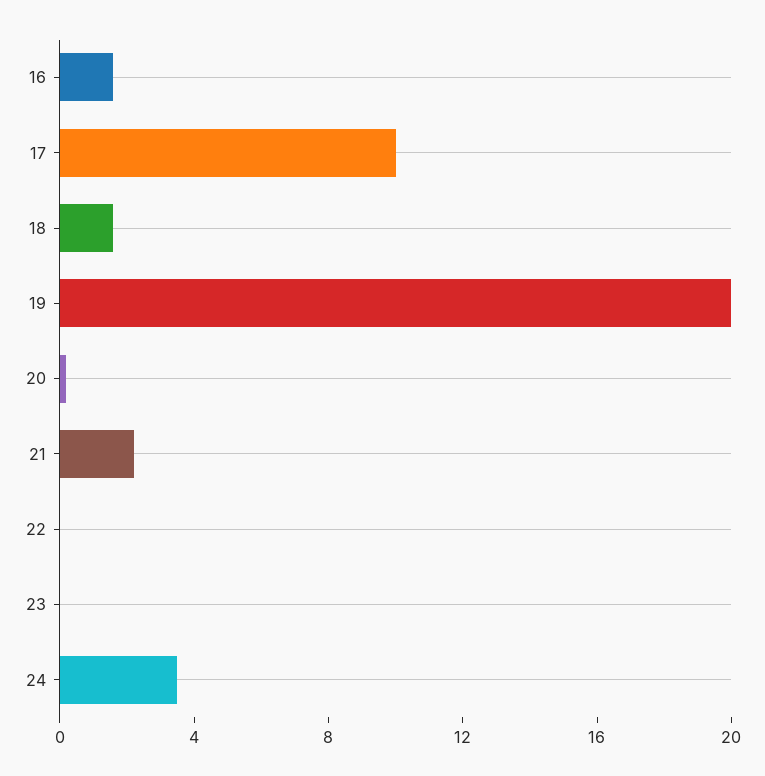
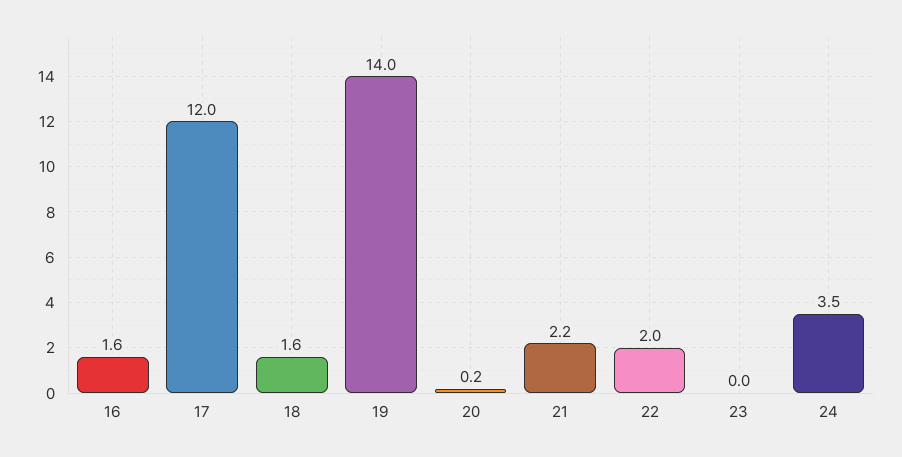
  {
    "16": 1.6,
-   "17": 10,
+   "17": 12,
    "18": 1.6,
-   "19": 20,
+   "19": 14,
    "20": 0.2,
    "21": 2.2,
-   "22": 0,
+   "22": 2,
    "23": 0,
    "24": 3.5
  }

